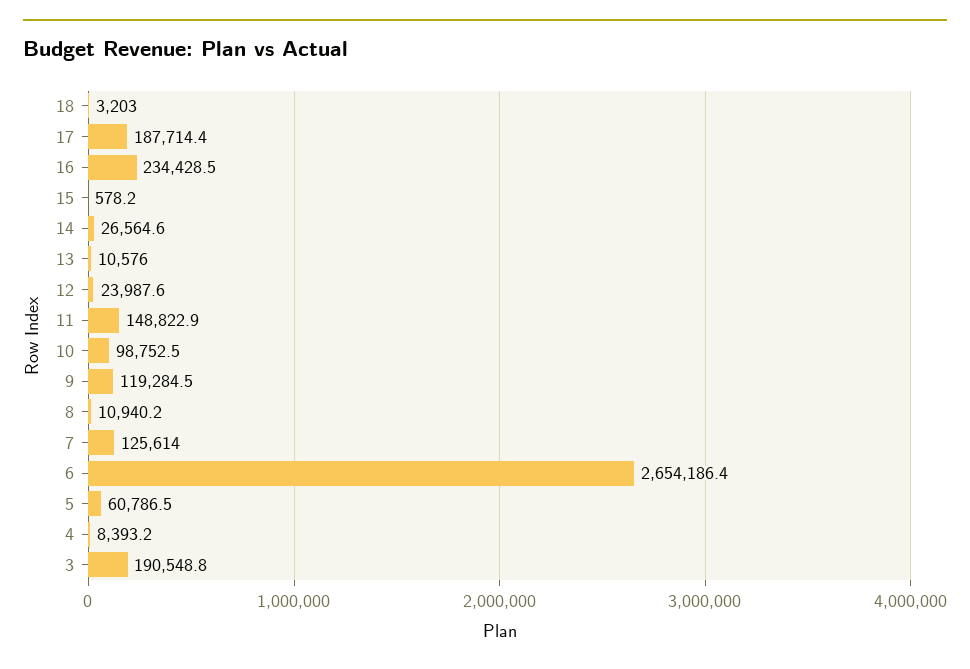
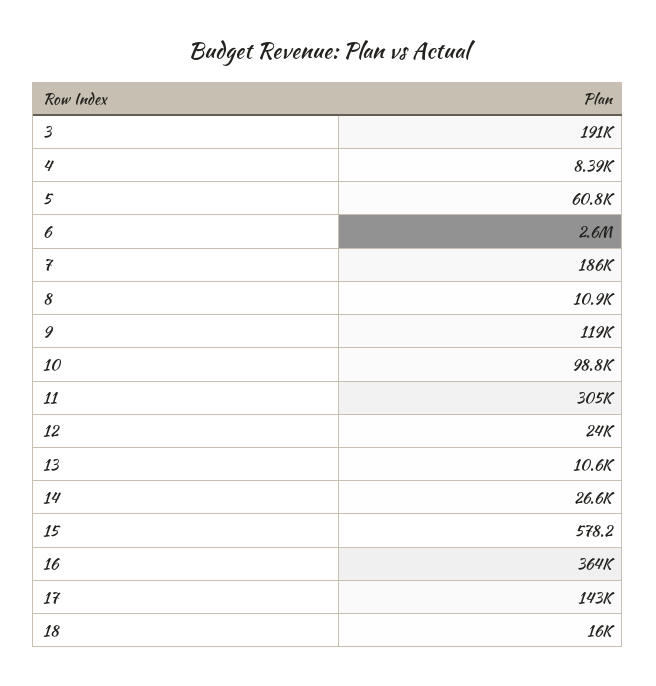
  {
-   "18": 3203,
+   "18": 16000,
-   "17": 187714.4,
+   "17": 143000,
-   "16": 234428.5,
+   "16": 364000,
    "15": 578.2,
    "14": 26564.6,
    "13": 10576,
    "12": 23987.6,
-   "11": 148822.9,
+   "11": 305000,
    "10": 98752.5,
    "9": 119284.5,
    "8": 10940.2,
-   "7": 125614,
+   "7": 186000,
-   "6": 2654186.4,
+   "6": 2600000,
    "5": 60786.5,
    "4": 8393.2,
    "3": 190548.8
  }

